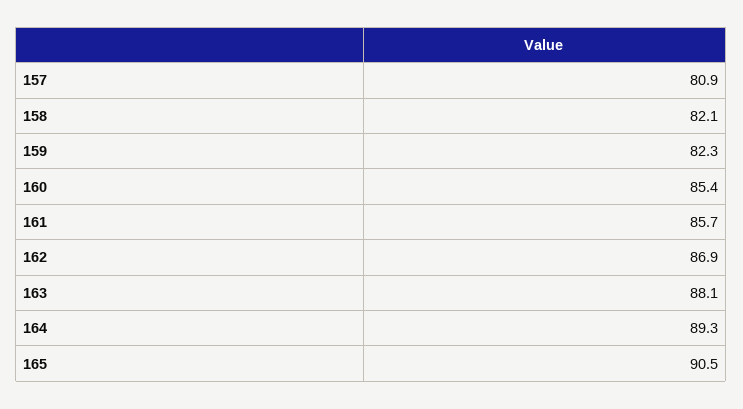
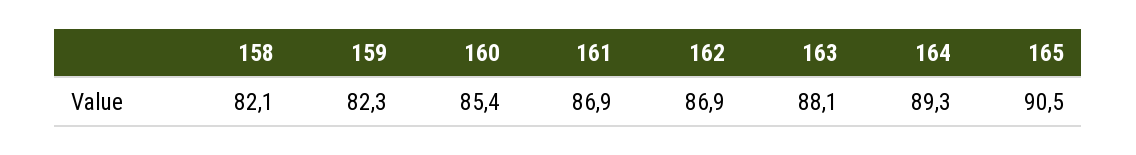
  {
-   "157": 80.9,
    "158": 82.1,
    "159": 82.3,
    "160": 85.4,
-   "161": 85.7,
+   "161": 86.9,
    "162": 86.9,
    "163": 88.1,
    "164": 89.3,
    "165": 90.5
  }

